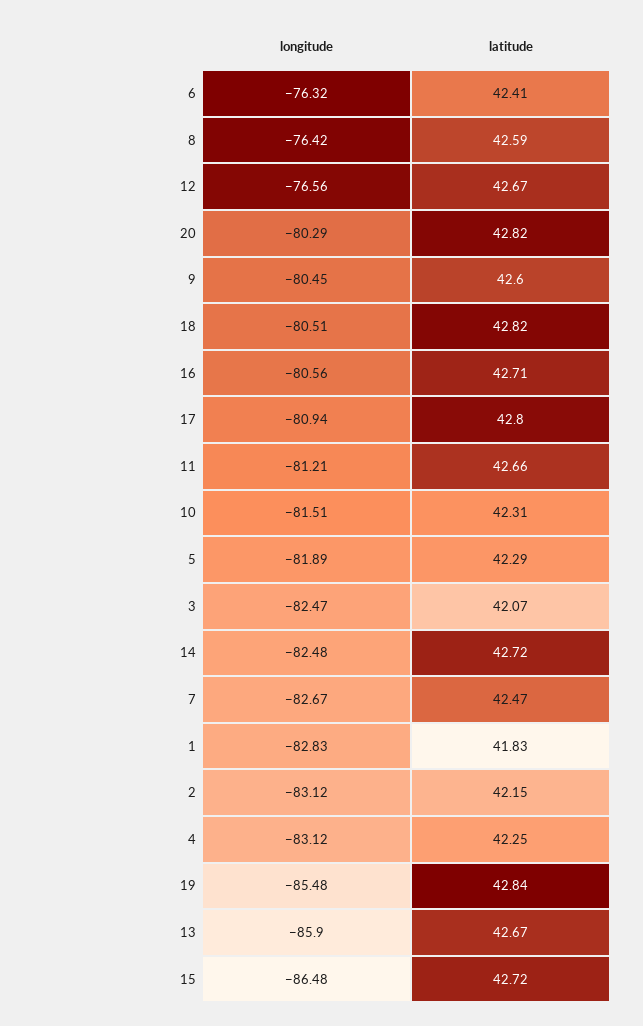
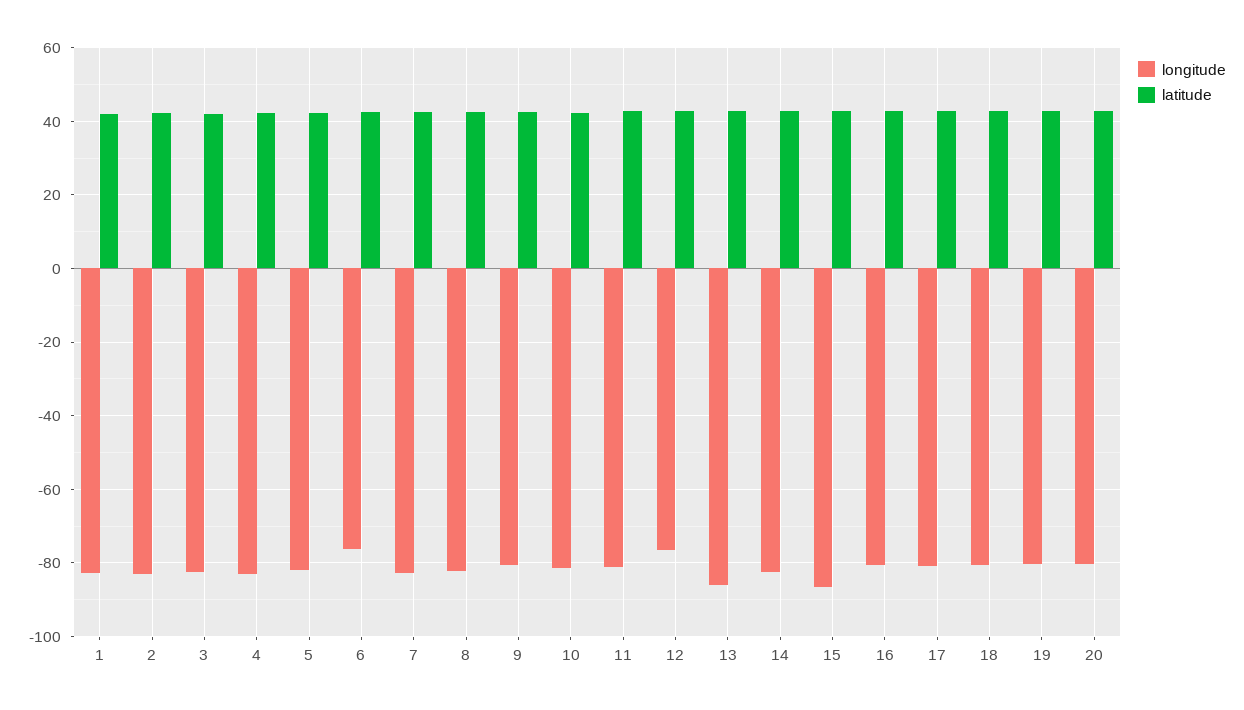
  {
    "longitude": {
      "6": -76.32,
-     "8": -76.42,
+     "8": -82,
      "12": -76.56,
      "20": -80.29,
      "9": -80.45,
      "18": -80.51,
      "16": -80.56,
      "17": -80.94,
      "11": -81.21,
      "10": -81.51,
      "5": -81.89,
      "3": -82.47,
      "14": -82.48,
      "7": -82.67,
      "1": -82.83,
      "2": -83.12,
      "4": -83.12,
-     "19": -85.48,
+     "19": -80,
      "13": -85.9,
      "15": -86.48
    },
    "latitude": {
      "6": 42.41,
      "8": 42.59,
      "12": 42.67,
      "20": 42.82,
      "9": 42.6,
      "18": 42.82,
      "16": 42.71,
      "17": 42.8,
      "11": 42.66,
      "10": 42.31,
      "5": 42.29,
      "3": 42.07,
      "14": 42.72,
      "7": 42.47,
      "1": 41.83,
      "2": 42.15,
      "4": 42.25,
      "19": 42.84,
      "13": 42.67,
      "15": 42.72
    }
  }

